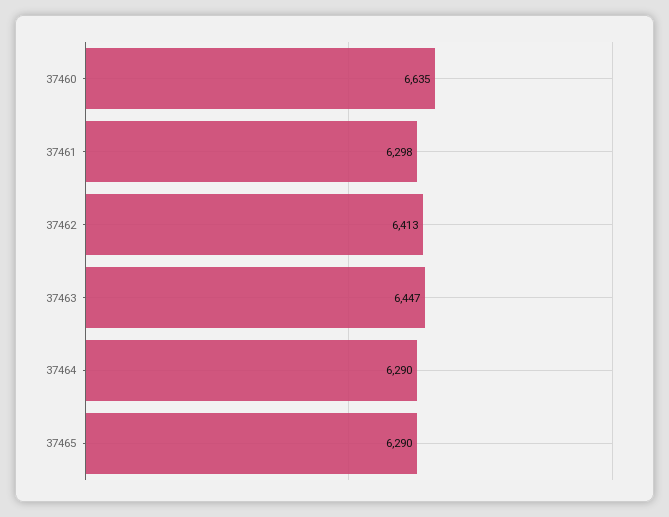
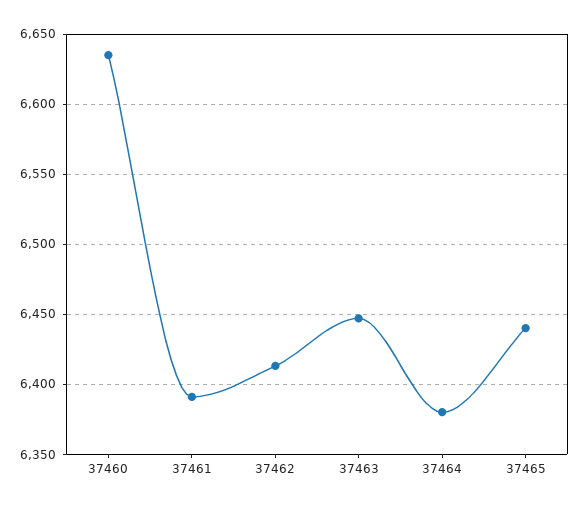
  {
    "37460": 6635,
-   "37461": 6298,
+   "37461": 6390,
    "37462": 6413,
    "37463": 6447,
-   "37464": 6290,
+   "37464": 6380,
-   "37465": 6290
+   "37465": 6440
  }

